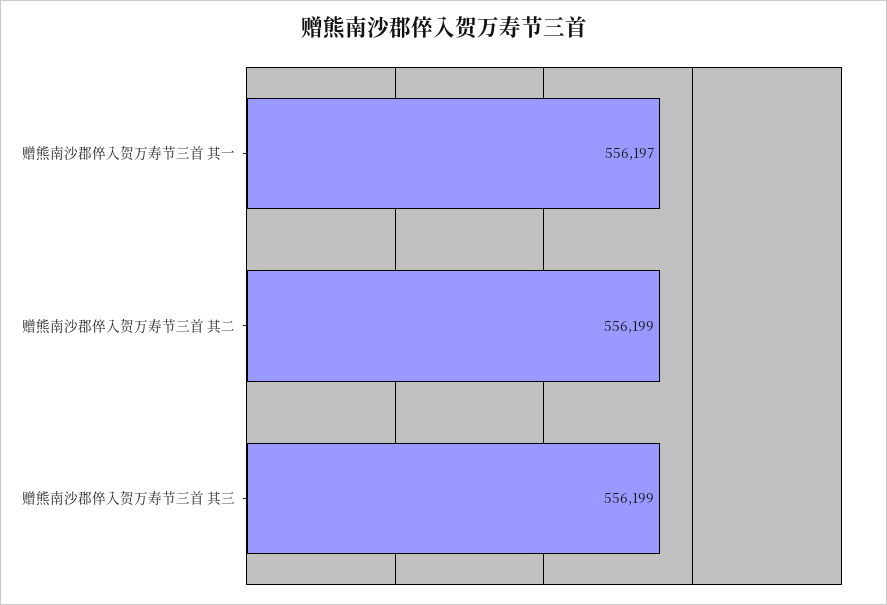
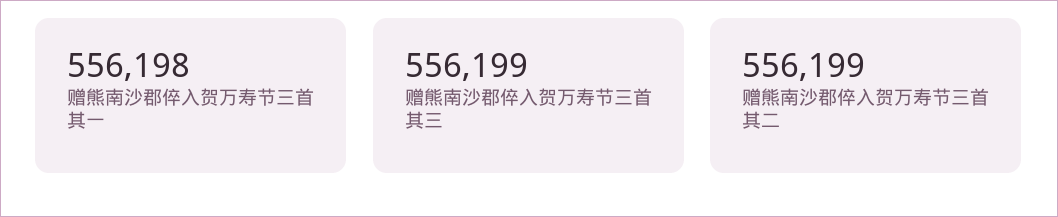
  {
-   "赠熊南沙郡倅入贺万寿节三首 其一": 556197,
+   "赠熊南沙郡倅入贺万寿节三首 其一": 556198,
    "赠熊南沙郡倅入贺万寿节三首 其二": 556199,
    "赠熊南沙郡倅入贺万寿节三首 其三": 556199
  }

